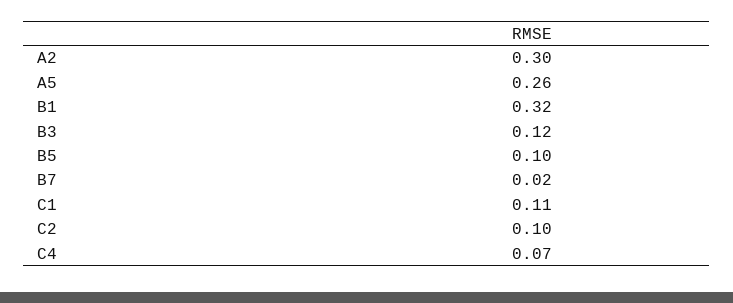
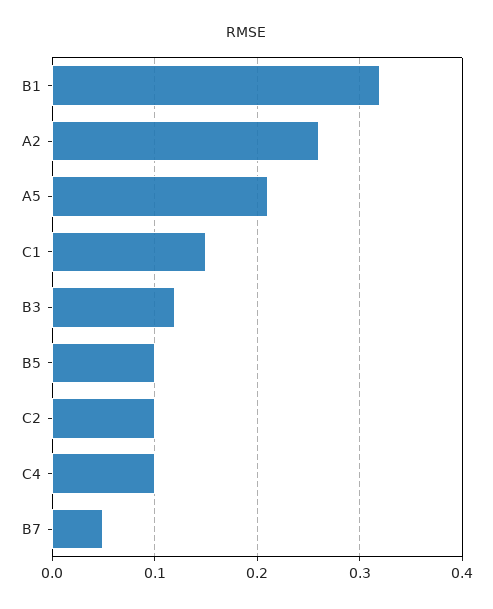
  {
-   "A2": 0.3,
+   "A2": 0.26,
-   "A5": 0.26,
+   "A5": 0.21,
    "B1": 0.32,
    "B3": 0.12,
    "B5": 0.1,
-   "B7": 0.02,
+   "B7": 0.05,
-   "C1": 0.11,
+   "C1": 0.15,
    "C2": 0.1,
-   "C4": 0.07
+   "C4": 0.1
  }

